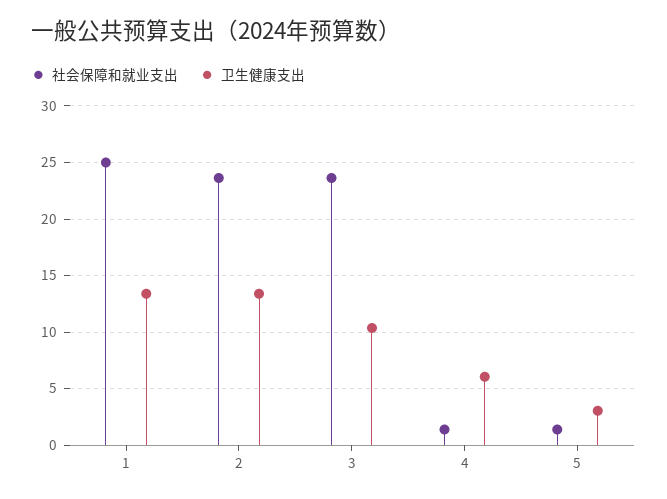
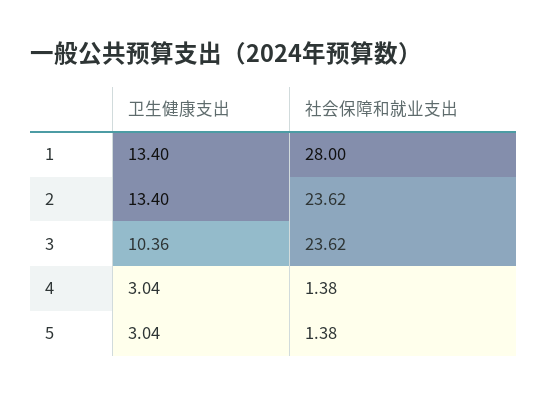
  {
    "社会保障和就业支出": {
-     "1": 25,
+     "1": 28,
      "2": 23.62,
      "3": 23.62,
      "4": 1.38,
      "5": 1.38
    },
    "卫生健康支出": {
      "1": 13.4,
      "2": 13.4,
      "3": 10.36,
-     "4": 6,
+     "4": 3.04,
      "5": 3.04
    }
  }

